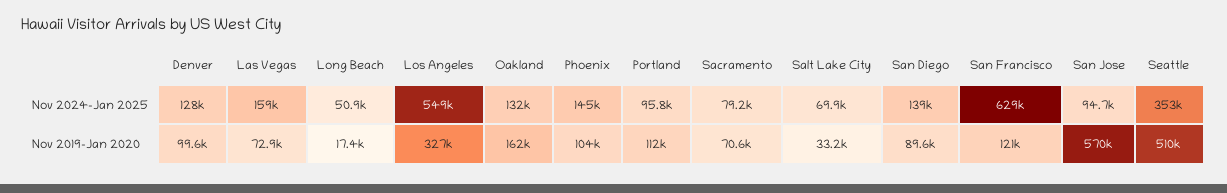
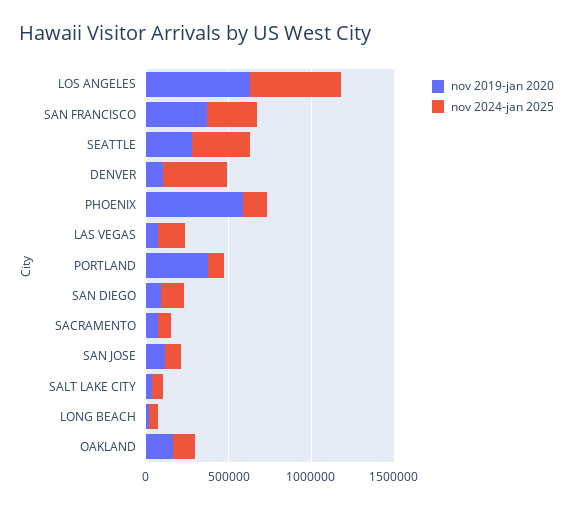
  {
    "Nov 2024-Jan 2025": {
-     "Denver": 128000,
+     "Denver": 400000,
      "Las Vegas": 159000,
      "Long Beach": 50900,
      "Los Angeles": 549000,
      "Oakland": 132000,
      "Phoenix": 145000,
      "Portland": 95800,
      "Sacramento": 79200,
      "Salt Lake City": 69900,
      "San Diego": 139000,
-     "San Francisco": 629000,
+     "San Francisco": 300000,
      "San Jose": 94700,
      "Seattle": 353000
    },
    "Nov 2019-Jan 2020": {
      "Denver": 99600,
      "Las Vegas": 72900,
      "Long Beach": 17400,
-     "Los Angeles": 327000,
+     "Los Angeles": 600000,
      "Oakland": 162000,
-     "Phoenix": 104000,
+     "Phoenix": 600000,
-     "Portland": 112000,
+     "Portland": 400000,
      "Sacramento": 70600,
      "Salt Lake City": 33200,
      "San Diego": 89600,
-     "San Francisco": 121000,
+     "San Francisco": 400000,
-     "San Jose": 570000,
+     "San Jose": 100000,
-     "Seattle": 510000
+     "Seattle": 300000
    }
  }

